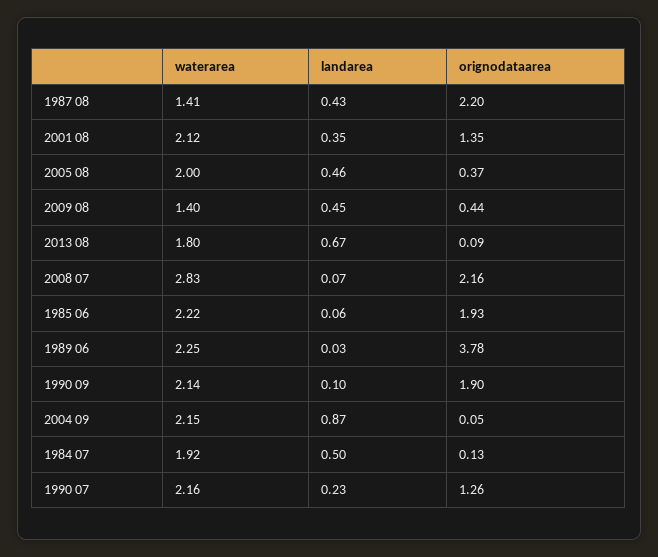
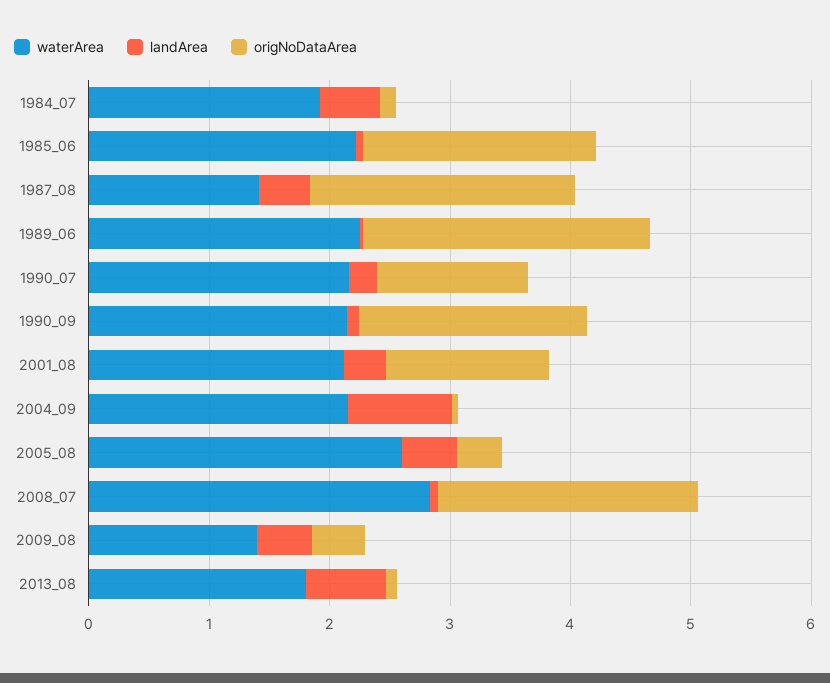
  {
    "waterarea": {
      "1987 08": 1.41,
      "2001 08": 2.12,
-     "2005 08": 2,
+     "2005 08": 2.6,
      "2009 08": 1.4,
      "2013 08": 1.8,
      "2008 07": 2.83,
      "1985 06": 2.22,
      "1989 06": 2.25,
      "1990 09": 2.14,
      "2004 09": 2.15,
      "1984 07": 1.92,
      "1990 07": 2.16
    },
    "landarea": {
      "1987 08": 0.43,
      "2001 08": 0.35,
      "2005 08": 0.46,
      "2009 08": 0.45,
      "2013 08": 0.67,
      "2008 07": 0.07,
      "1985 06": 0.06,
      "1989 06": 0.03,
      "1990 09": 0.1,
      "2004 09": 0.87,
      "1984 07": 0.5,
      "1990 07": 0.23
    },
    "orignodataarea": {
      "1987 08": 2.2,
      "2001 08": 1.35,
      "2005 08": 0.37,
      "2009 08": 0.44,
      "2013 08": 0.09,
      "2008 07": 2.16,
      "1985 06": 1.93,
-     "1989 06": 3.78,
+     "1989 06": 2.4,
      "1990 09": 1.9,
      "2004 09": 0.05,
      "1984 07": 0.13,
      "1990 07": 1.26
    }
  }

